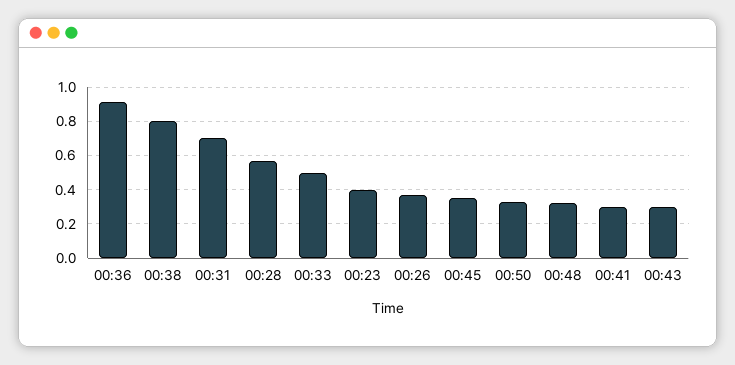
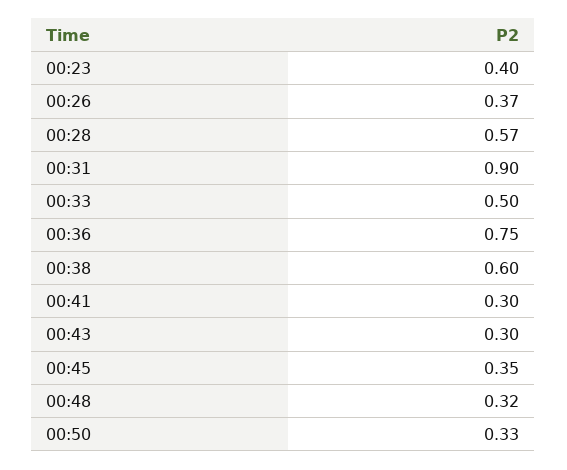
  {
-   "00:36": 0.9,
+   "00:36": 0.75,
-   "00:38": 0.8,
+   "00:38": 0.6,
-   "00:31": 0.7,
+   "00:31": 0.9,
    "00:28": 0.57,
    "00:33": 0.5,
    "00:23": 0.4,
    "00:26": 0.37,
    "00:45": 0.35,
    "00:50": 0.33,
    "00:48": 0.32,
    "00:41": 0.3,
    "00:43": 0.3
  }

